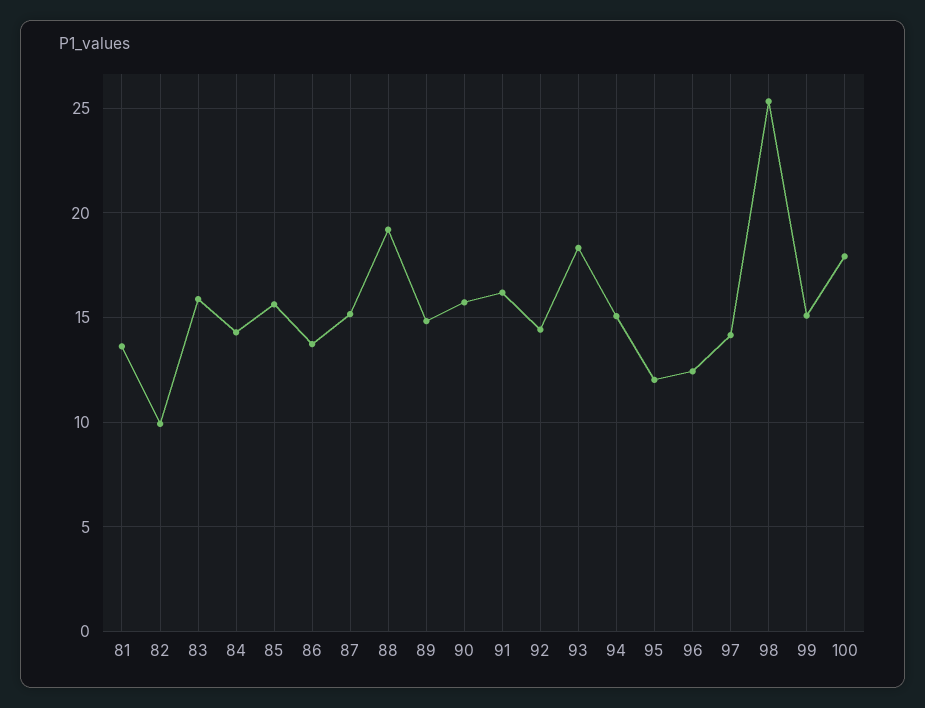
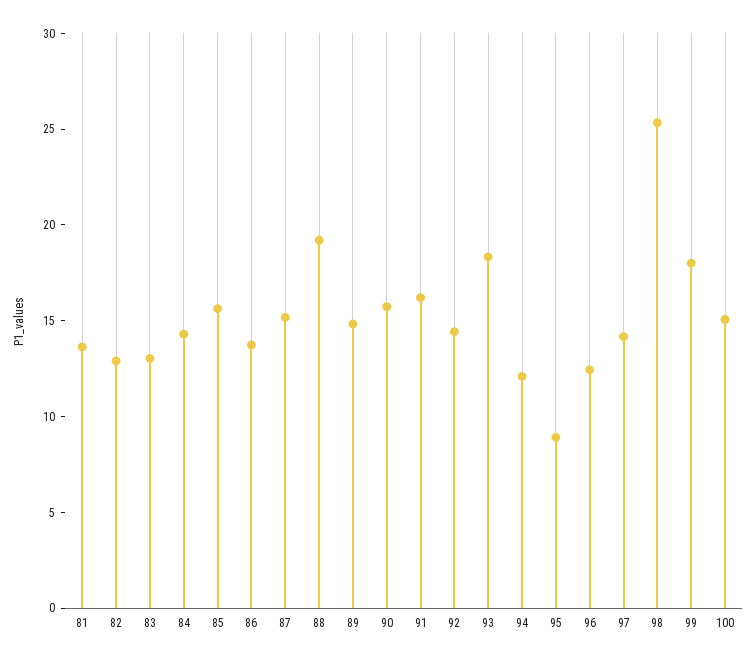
  {
    "81": 13.5,
-   "82": 10,
+   "82": 13,
-   "83": 16,
+   "83": 13,
    "84": 14.5,
    "85": 15.5,
    "86": 13.5,
    "87": 15,
    "88": 19,
    "89": 15,
    "90": 15.5,
    "91": 16,
    "92": 14.5,
    "93": 18.5,
-   "94": 15,
+   "94": 12,
-   "95": 12,
+   "95": 9,
    "96": 12.5,
    "97": 14,
    "98": 25.5,
-   "99": 15,
+   "99": 18,
-   "100": 18
+   "100": 15
  }

